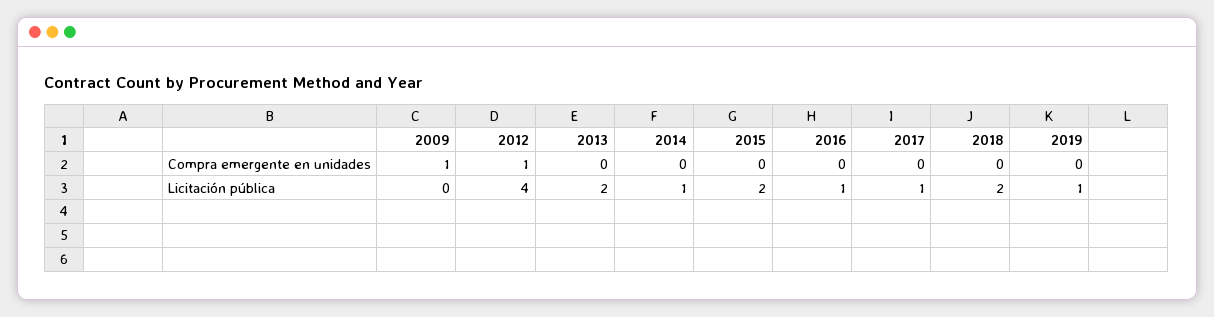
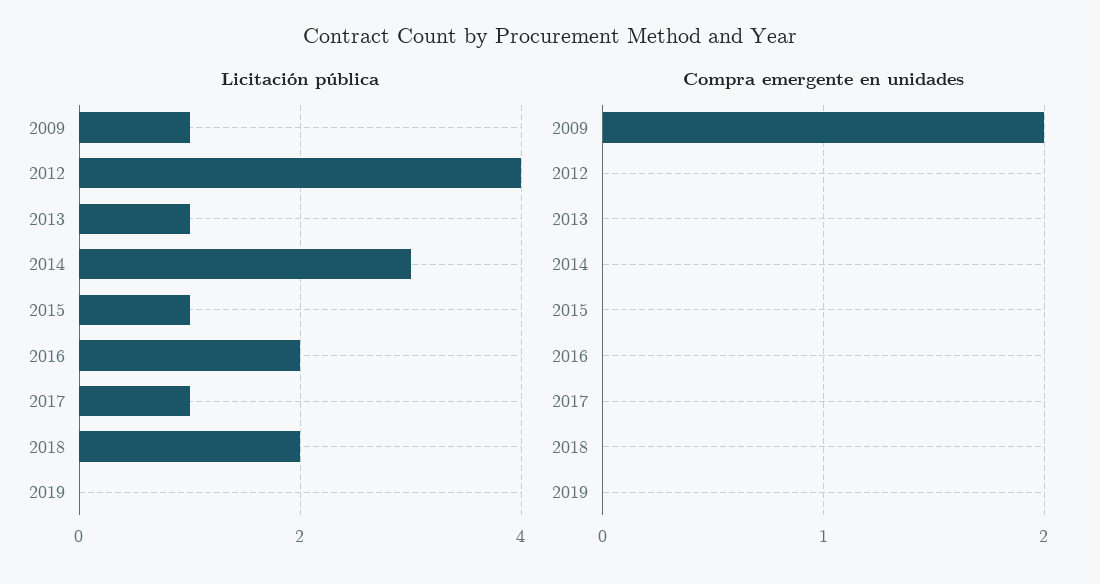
  {
    "Compra emergente en unidades": {
-     "2009": 1,
+     "2009": 2,
-     "2012": 1,
+     "2012": 0,
      "2013": 0,
      "2014": 0,
      "2015": 0,
      "2016": 0,
      "2017": 0,
      "2018": 0,
      "2019": 0
    },
    "Licitación pública": {
-     "2009": 0,
+     "2009": 1,
      "2012": 4,
-     "2013": 2,
+     "2013": 1,
-     "2014": 1,
+     "2014": 3,
-     "2015": 2,
+     "2015": 1,
-     "2016": 1,
+     "2016": 2,
      "2017": 1,
      "2018": 2,
-     "2019": 1
+     "2019": 0
    }
  }

